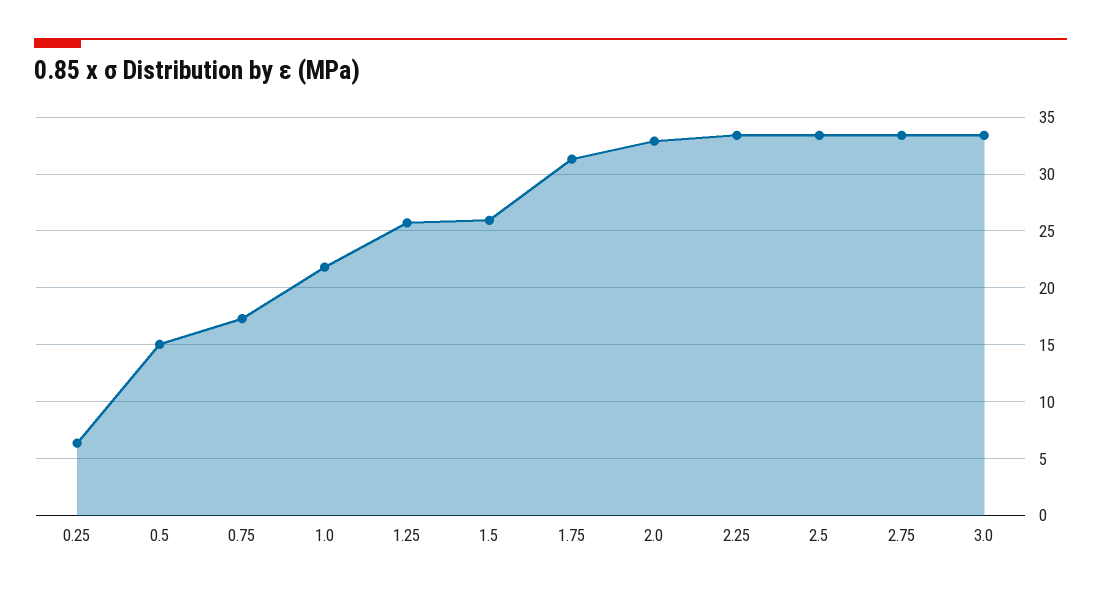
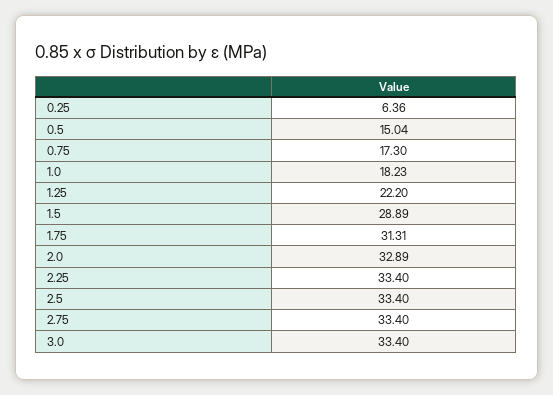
  {
    "0.25": 6.36,
    "0.5": 15.04,
    "0.75": 17.3,
-   "1.0": 22,
+   "1.0": 18.23,
-   "1.25": 26,
+   "1.25": 22.2,
-   "1.5": 26,
+   "1.5": 28.89,
    "1.75": 31.31,
    "2.0": 32.89,
    "2.25": 33.4,
    "2.5": 33.4,
    "2.75": 33.4,
    "3.0": 33.4
  }

